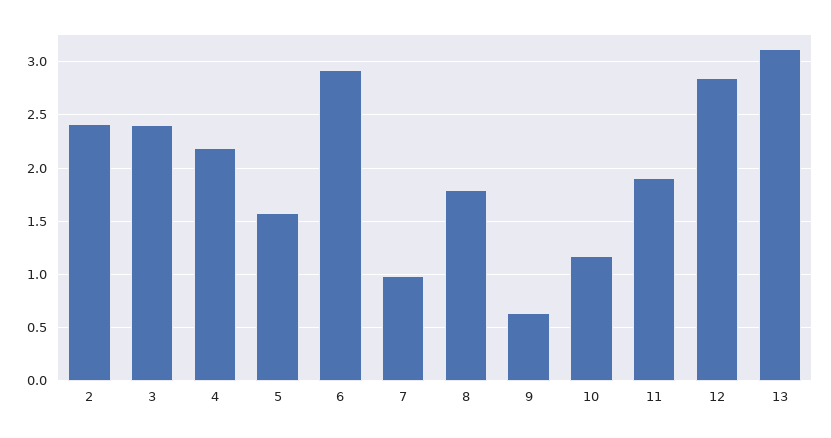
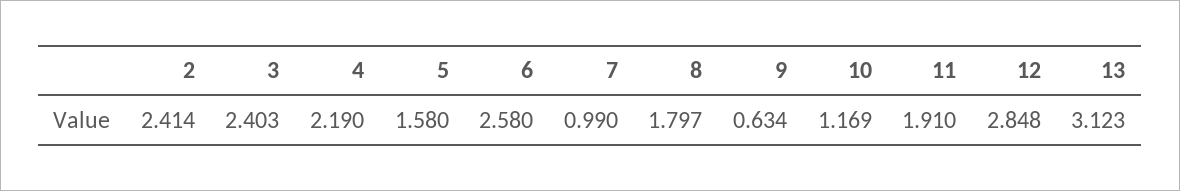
  {
    "2": 2.414,
    "3": 2.403,
    "4": 2.19,
    "5": 1.58,
-   "6": 2.9,
+   "6": 2.58,
    "7": 0.99,
    "8": 1.797,
    "9": 0.634,
    "10": 1.169,
    "11": 1.91,
    "12": 2.848,
    "13": 3.123
  }

